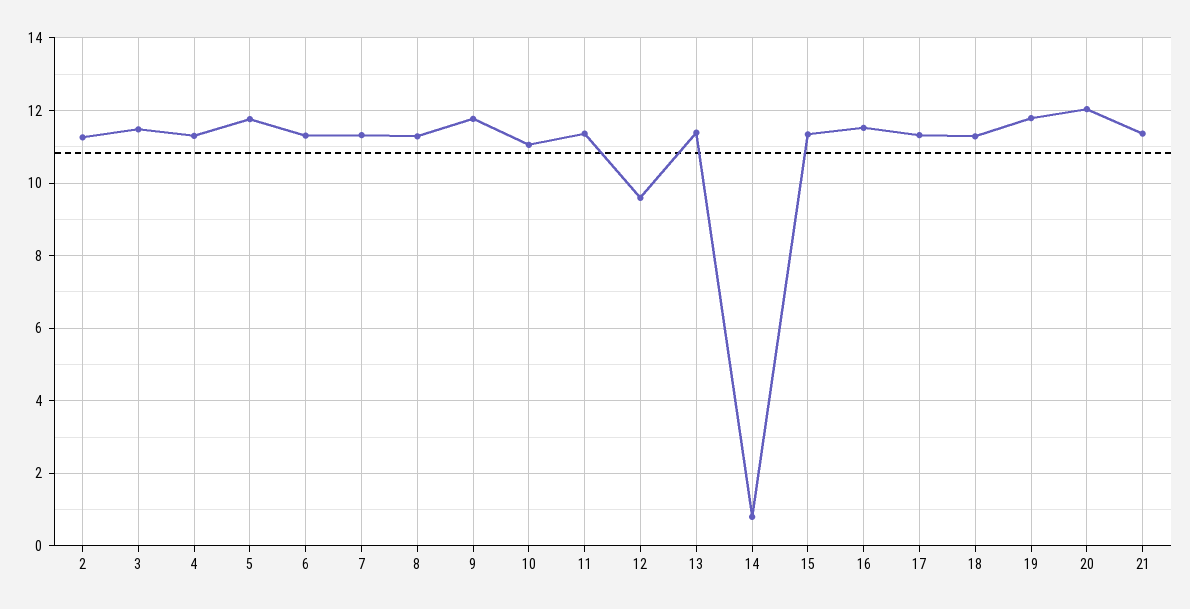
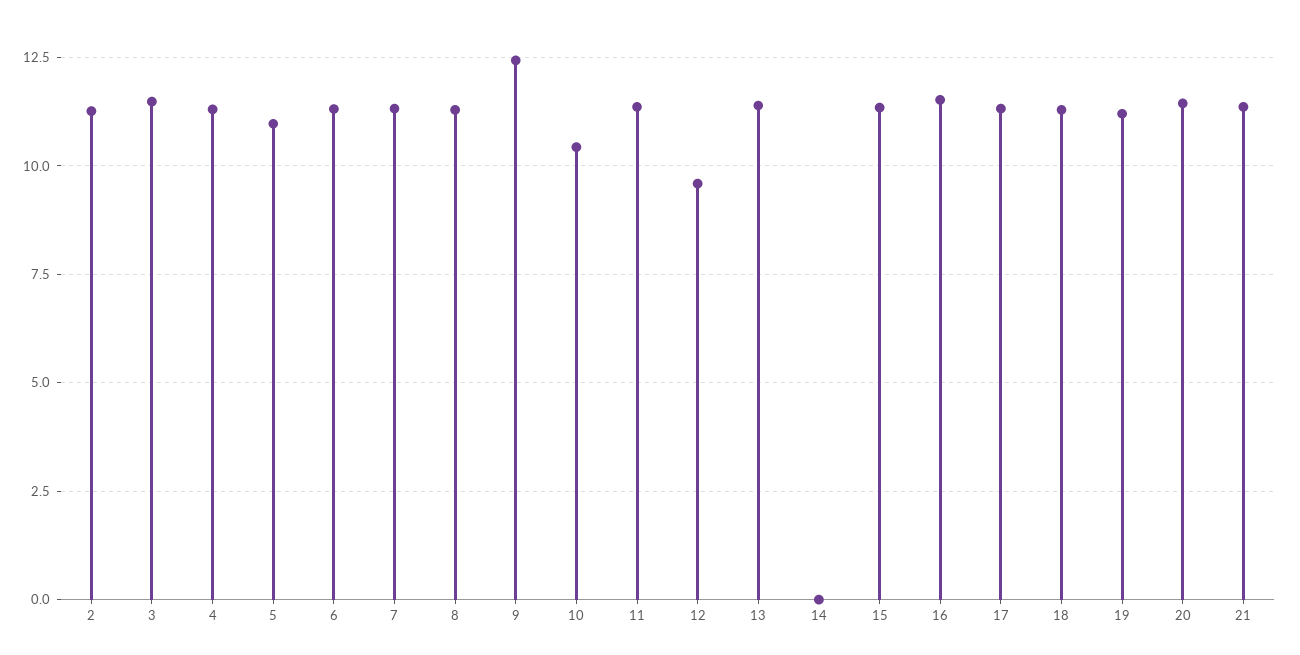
  {
    "2": 11.2,
    "3": 11.4,
    "4": 11.4,
-   "5": 11.8,
+   "5": 11,
    "6": 11.4,
    "7": 11.4,
    "8": 11.2,
-   "9": 11.8,
+   "9": 12.5,
-   "10": 11,
+   "10": 10.5,
    "11": 11.4,
    "12": 9.6,
    "13": 11.4,
-   "14": 0.8,
+   "14": 0,
    "15": 11.4,
    "16": 11.6,
    "17": 11.4,
    "18": 11.2,
-   "19": 11.8,
+   "19": 11.25,
-   "20": 12,
+   "20": 11.5,
    "21": 11.4
  }

